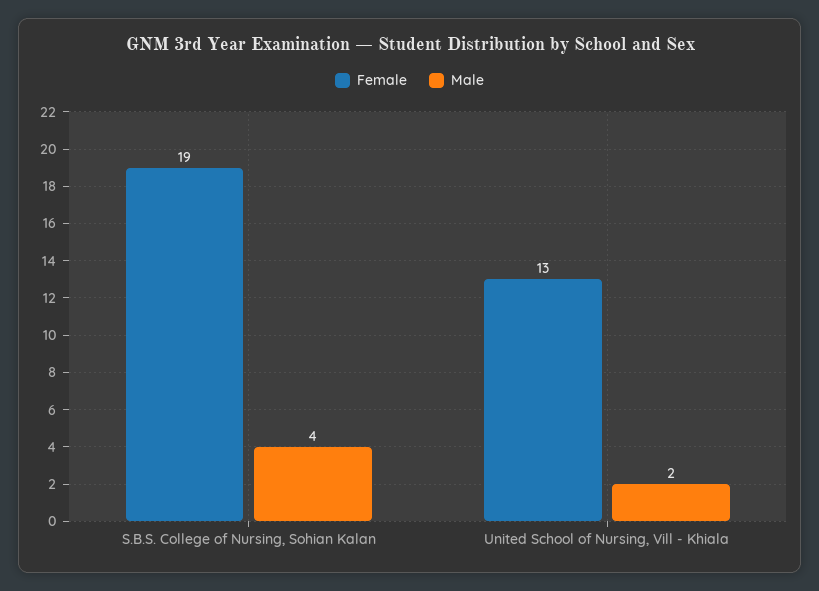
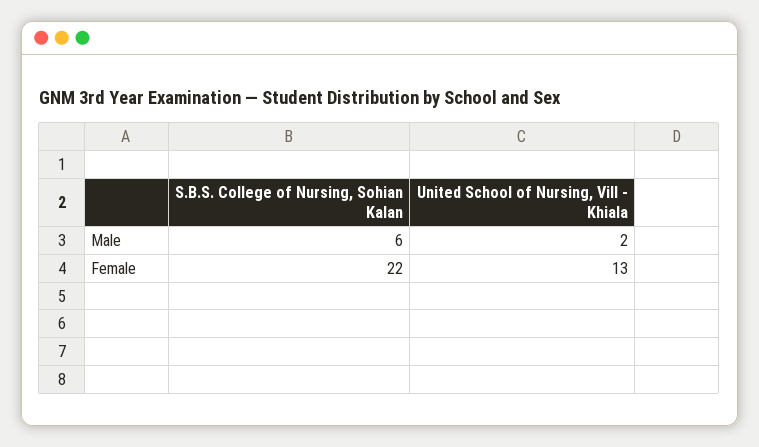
  {
    "Female": {
-     "S.B.S. College of Nursing, Sohian Kalan": 19,
+     "S.B.S. College of Nursing, Sohian Kalan": 22,
      "United School of Nursing, Vill - Khiala": 13
    },
    "Male": {
-     "S.B.S. College of Nursing, Sohian Kalan": 4,
+     "S.B.S. College of Nursing, Sohian Kalan": 6,
      "United School of Nursing, Vill - Khiala": 2
    }
  }

